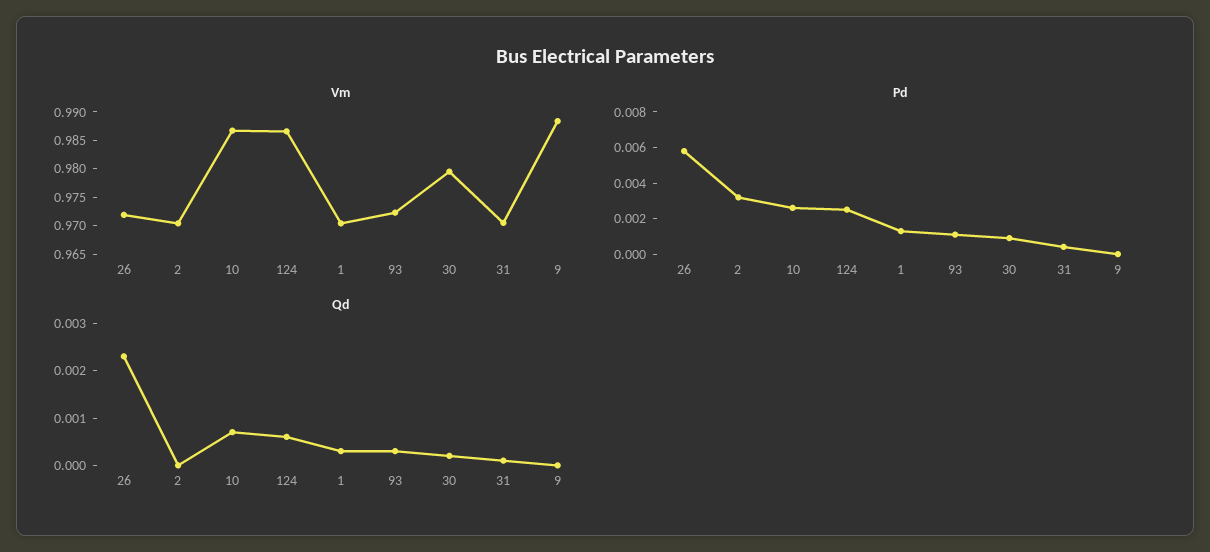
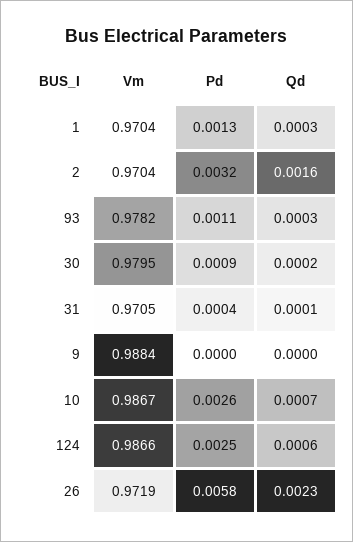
  {
    "Vm": {
      "26": 0.9719,
      "2": 0.9704,
      "10": 0.9867,
      "124": 0.9866,
      "1": 0.9704,
-     "93": 0.9725,
+     "93": 0.9782,
      "30": 0.9795,
      "31": 0.9705,
      "9": 0.9884
    },
    "Pd": {
      "26": 0.0058,
      "2": 0.0032,
      "10": 0.0026,
      "124": 0.0025,
      "1": 0.0013,
      "93": 0.0011,
      "30": 0.0009,
      "31": 0.0004,
      "9": 0
    },
    "Qd": {
      "26": 0.0023,
-     "2": 0,
+     "2": 0.0016,
      "10": 0.0007,
      "124": 0.0006,
      "1": 0.0003,
      "93": 0.0003,
      "30": 0.0002,
      "31": 0.0001,
      "9": 0
    }
  }

